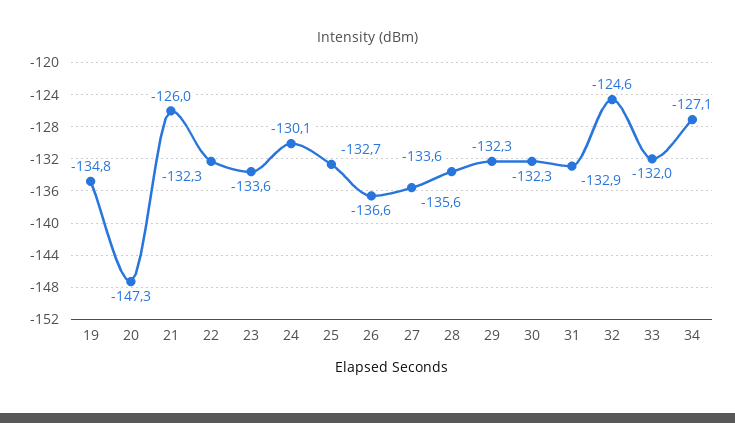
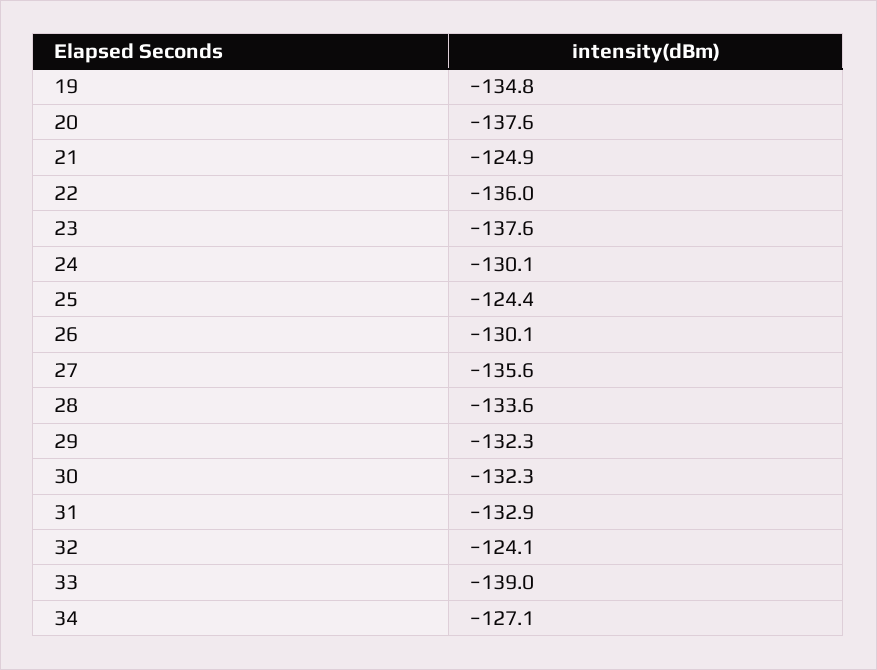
  {
    "19": -134.8,
-   "20": -147.3,
+   "20": -137.6,
-   "21": -126,
+   "21": -124.9,
-   "22": -132.3,
+   "22": -136,
-   "23": -133.6,
+   "23": -137.6,
    "24": -130.1,
-   "25": -132.7,
+   "25": -124.4,
-   "26": -136.6,
+   "26": -130.1,
    "27": -135.6,
    "28": -133.6,
    "29": -132.3,
    "30": -132.3,
    "31": -132.9,
-   "32": -124.6,
+   "32": -124.1,
-   "33": -132,
+   "33": -139,
    "34": -127.1
  }

